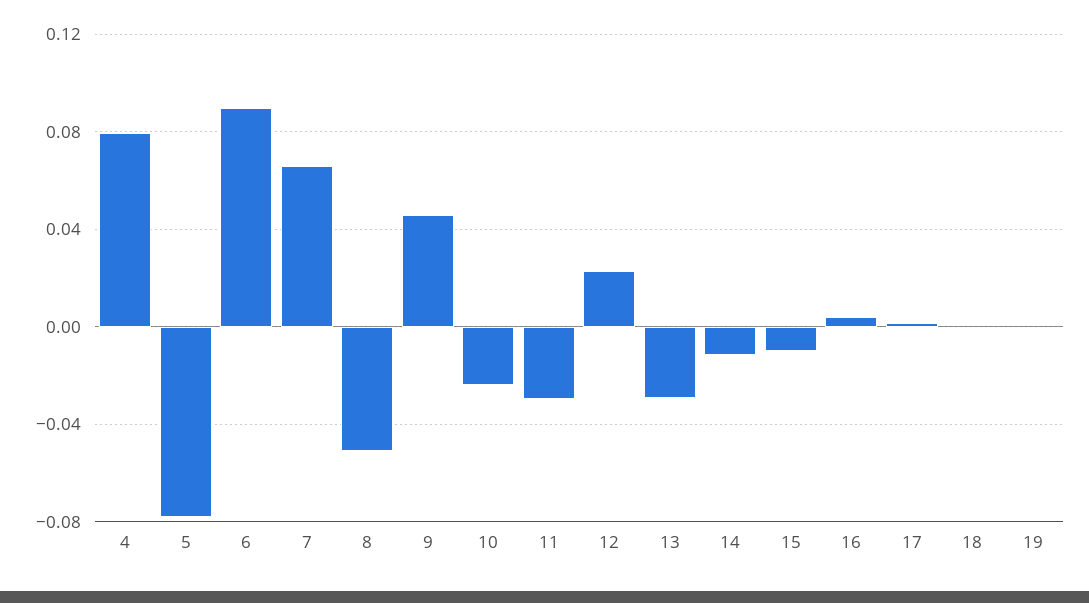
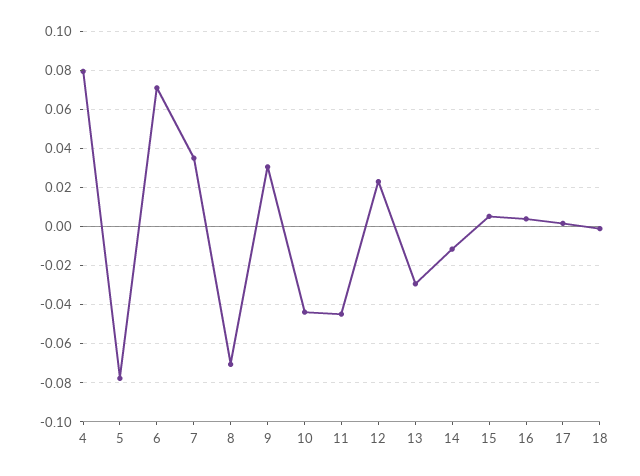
  {
    "4": 0.08,
    "5": -0.08,
-   "6": 0.09,
+   "6": 0.07,
-   "7": 0.065,
+   "7": 0.035,
-   "8": -0.05,
+   "8": -0.07,
-   "9": 0.045,
+   "9": 0.03,
-   "10": -0.025,
+   "10": -0.045,
-   "11": -0.03,
+   "11": -0.045,
    "12": 0.025,
    "13": -0.03,
    "14": -0.01,
-   "15": -0.01,
+   "15": 0.005,
    "16": 0.005,
    "17": 0,
-   "18": 0,
+   "18": 0
-   "19": 0
  }

